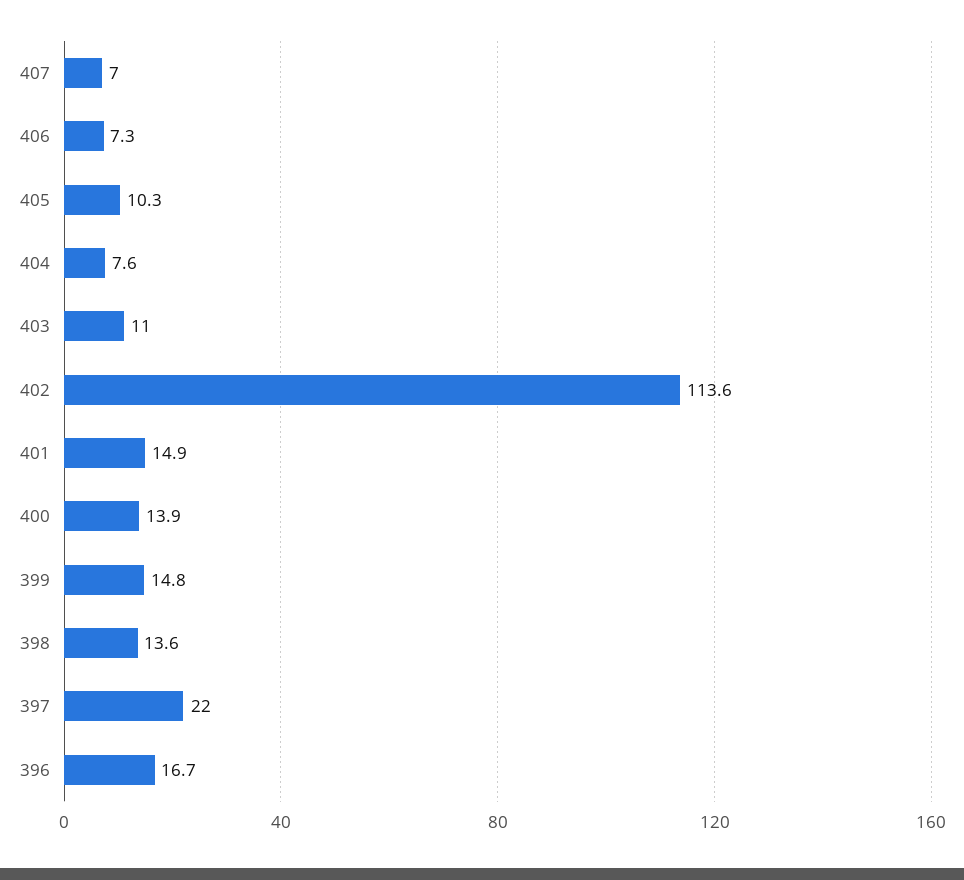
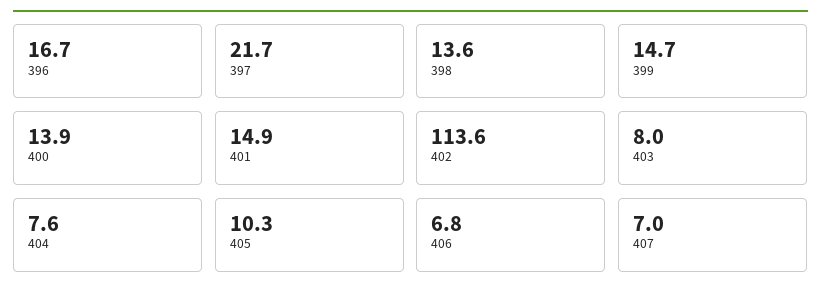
  {
    "407": 7,
-   "406": 7.3,
+   "406": 6.8,
    "405": 10.3,
    "404": 7.6,
-   "403": 11,
+   "403": 8,
    "402": 113.6,
    "401": 14.9,
    "400": 13.9,
-   "399": 14.8,
+   "399": 14.7,
    "398": 13.6,
-   "397": 22,
+   "397": 21.7,
    "396": 16.7
  }

